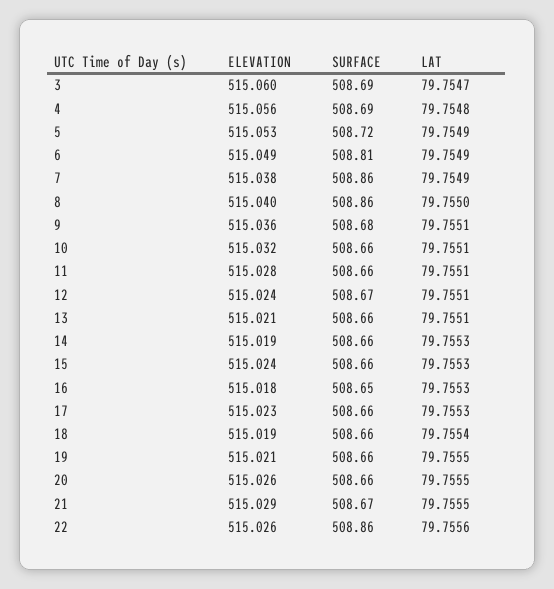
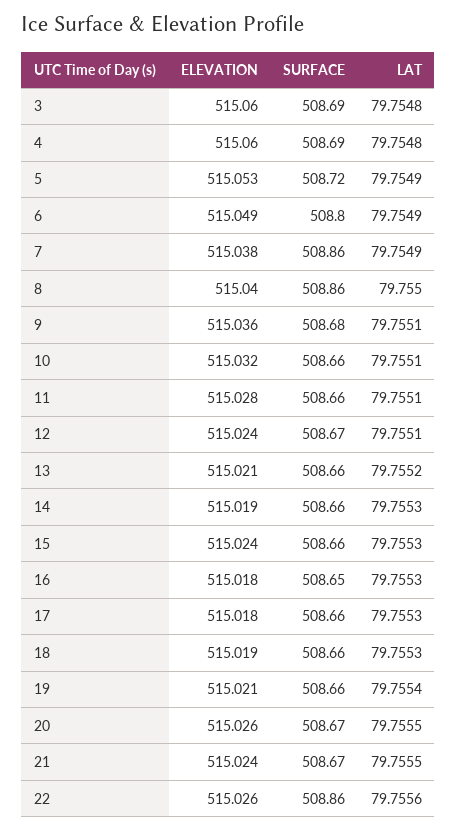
  {
    "ELEVATION": {
      "3": 515.06,
-     "4": 515.056,
+     "4": 515.06,
      "5": 515.053,
      "6": 515.049,
      "7": 515.038,
      "8": 515.04,
      "9": 515.036,
      "10": 515.032,
      "11": 515.028,
      "12": 515.024,
      "13": 515.021,
      "14": 515.019,
      "15": 515.024,
      "16": 515.018,
-     "17": 515.023,
+     "17": 515.018,
      "18": 515.019,
      "19": 515.021,
      "20": 515.026,
-     "21": 515.029,
+     "21": 515.024,
      "22": 515.026
    },
    "SURFACE": {
      "3": 508.69,
      "4": 508.69,
      "5": 508.72,
-     "6": 508.81,
+     "6": 508.8,
      "7": 508.86,
      "8": 508.86,
      "9": 508.68,
      "10": 508.66,
      "11": 508.66,
      "12": 508.67,
      "13": 508.66,
      "14": 508.66,
      "15": 508.66,
      "16": 508.65,
      "17": 508.66,
      "18": 508.66,
      "19": 508.66,
-     "20": 508.66,
+     "20": 508.67,
      "21": 508.67,
      "22": 508.86
    },
    "LAT": {
-     "3": 79.7547,
+     "3": 79.7548,
      "4": 79.7548,
      "5": 79.7549,
      "6": 79.7549,
      "7": 79.7549,
      "8": 79.755,
      "9": 79.7551,
      "10": 79.7551,
      "11": 79.7551,
      "12": 79.7551,
-     "13": 79.7551,
+     "13": 79.7552,
      "14": 79.7553,
      "15": 79.7553,
      "16": 79.7553,
      "17": 79.7553,
-     "18": 79.7554,
+     "18": 79.7553,
-     "19": 79.7555,
+     "19": 79.7554,
      "20": 79.7555,
      "21": 79.7555,
      "22": 79.7556
    }
  }

